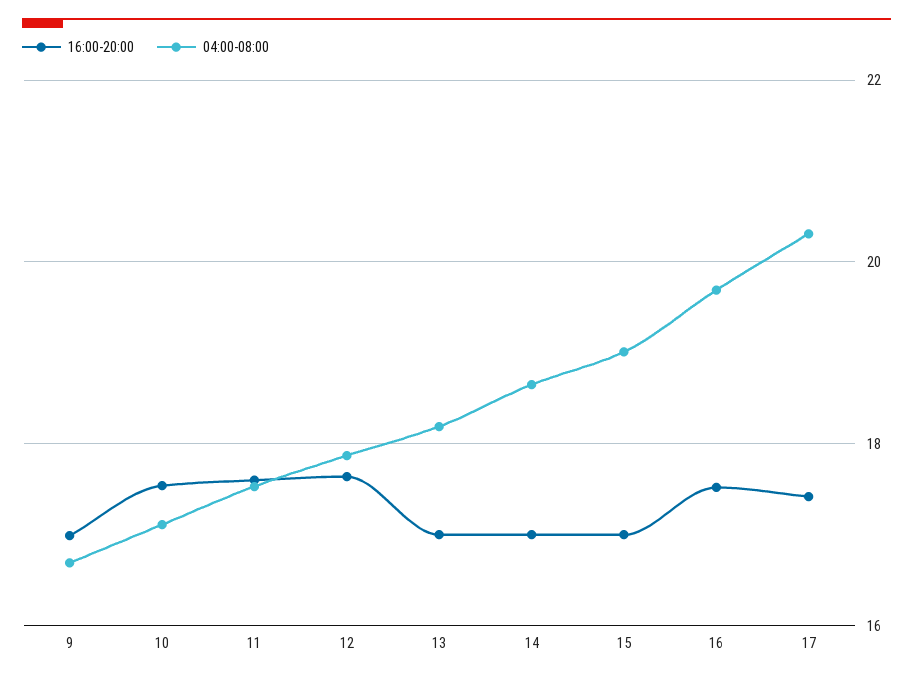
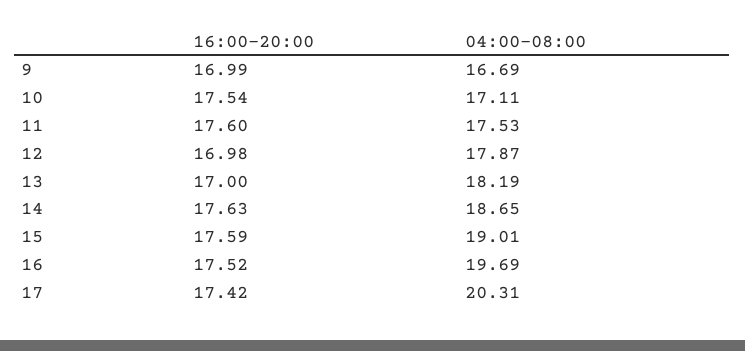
  {
    "16:00-20:00": {
      "9": 16.99,
      "10": 17.54,
      "11": 17.6,
-     "12": 17.6,
+     "12": 16.98,
      "13": 17,
-     "14": 17,
+     "14": 17.63,
-     "15": 17,
+     "15": 17.59,
      "16": 17.52,
      "17": 17.42
    },
    "04:00-08:00": {
      "9": 16.69,
      "10": 17.11,
      "11": 17.53,
      "12": 17.87,
      "13": 18.19,
      "14": 18.65,
      "15": 19.01,
      "16": 19.69,
      "17": 20.31
    }
  }

